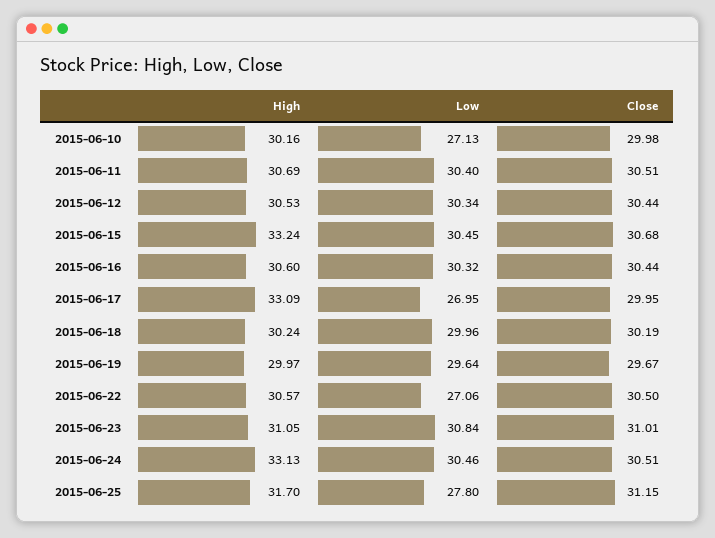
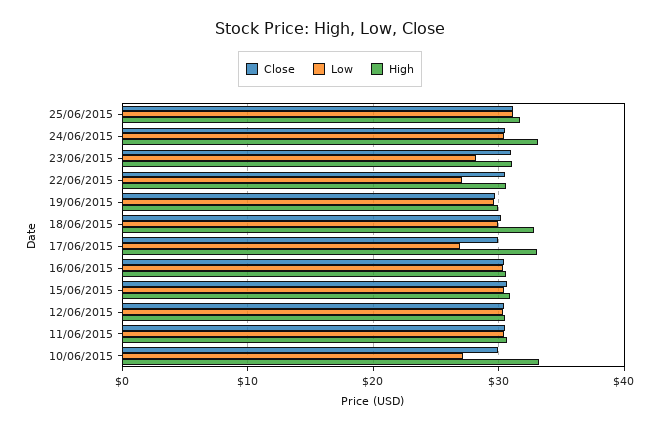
  {
    "High": {
-     "2015-06-10": 30.16,
+     "2015-06-10": 33,
      "2015-06-11": 30.69,
      "2015-06-12": 30.53,
-     "2015-06-15": 33.24,
+     "2015-06-15": 31,
      "2015-06-16": 30.6,
      "2015-06-17": 33.09,
-     "2015-06-18": 30.24,
+     "2015-06-18": 33,
      "2015-06-19": 29.97,
      "2015-06-22": 30.57,
      "2015-06-23": 31.05,
      "2015-06-24": 33.13,
      "2015-06-25": 31.7
    },
    "Low": {
      "2015-06-10": 27.13,
      "2015-06-11": 30.4,
      "2015-06-12": 30.34,
      "2015-06-15": 30.45,
      "2015-06-16": 30.32,
      "2015-06-17": 26.95,
      "2015-06-18": 29.96,
      "2015-06-19": 29.64,
      "2015-06-22": 27.06,
-     "2015-06-23": 30.84,
+     "2015-06-23": 28,
      "2015-06-24": 30.46,
-     "2015-06-25": 27.8
+     "2015-06-25": 31
    },
    "Close": {
      "2015-06-10": 29.98,
      "2015-06-11": 30.51,
      "2015-06-12": 30.44,
      "2015-06-15": 30.68,
      "2015-06-16": 30.44,
      "2015-06-17": 29.95,
      "2015-06-18": 30.19,
      "2015-06-19": 29.67,
      "2015-06-22": 30.5,
      "2015-06-23": 31.01,
      "2015-06-24": 30.51,
      "2015-06-25": 31.15
    }
  }

